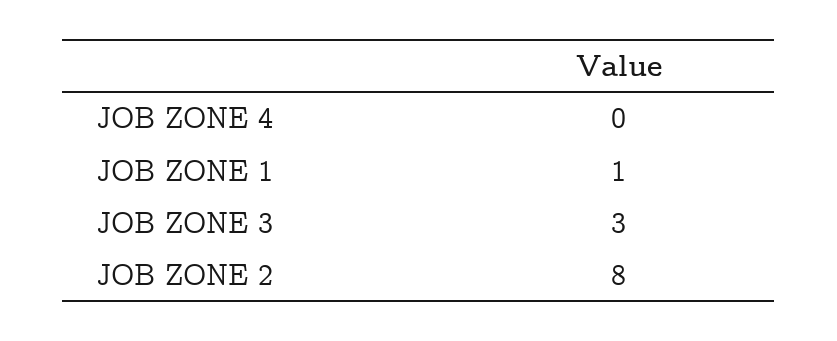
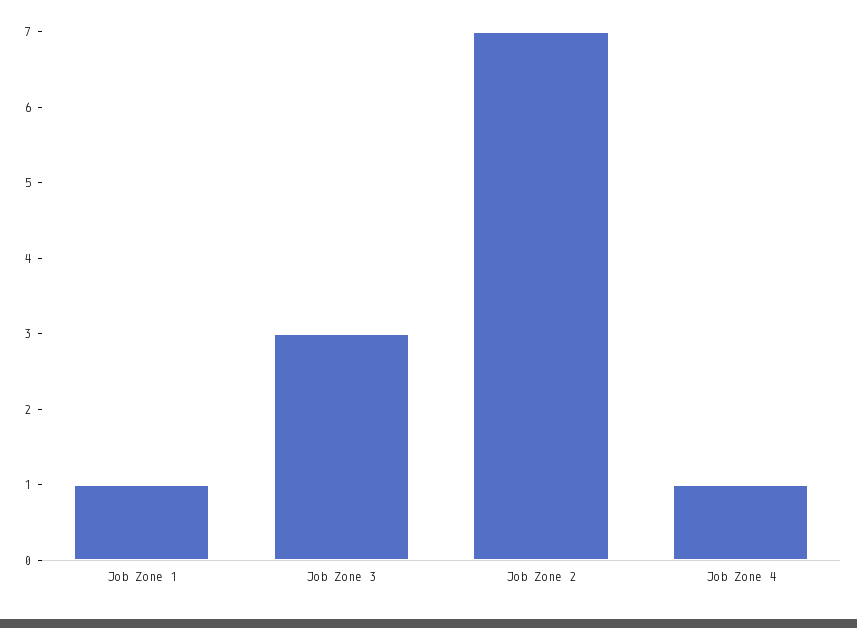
  {
-   "JOB ZONE 4": 0,
+   "JOB ZONE 4": 1,
    "JOB ZONE 1": 1,
    "JOB ZONE 3": 3,
-   "JOB ZONE 2": 8
+   "JOB ZONE 2": 7
  }

